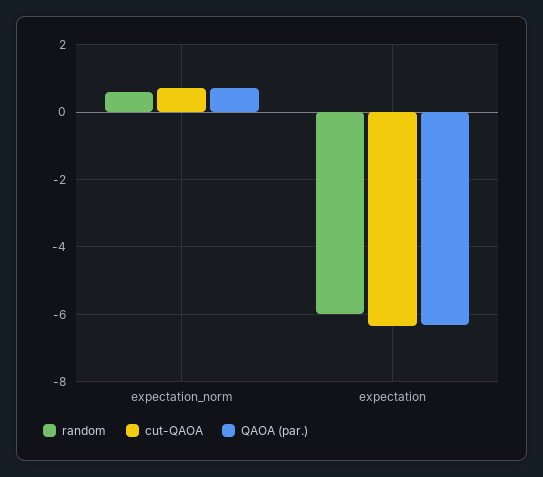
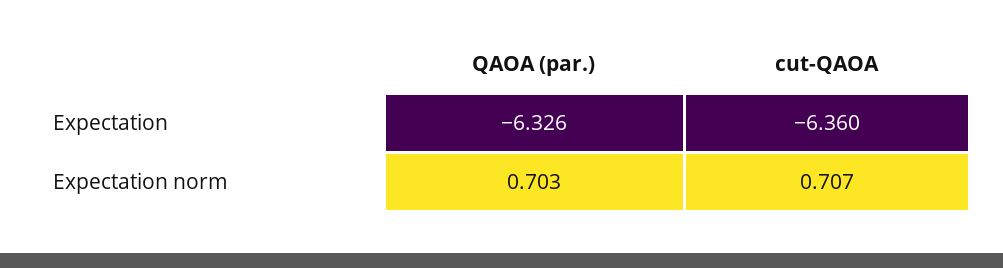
  {
-   "random": {
-     "expectation_norm": 0.6,
-     "expectation": -6
-   },
    "cut-QAOA": {
      "expectation_norm": 0.707,
      "expectation": -6.36
    },
    "QAOA (par.)": {
      "expectation_norm": 0.703,
      "expectation": -6.326
    }
  }

